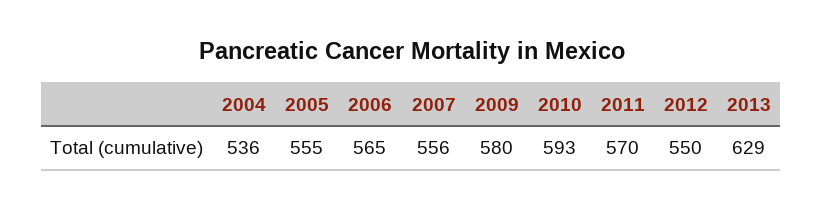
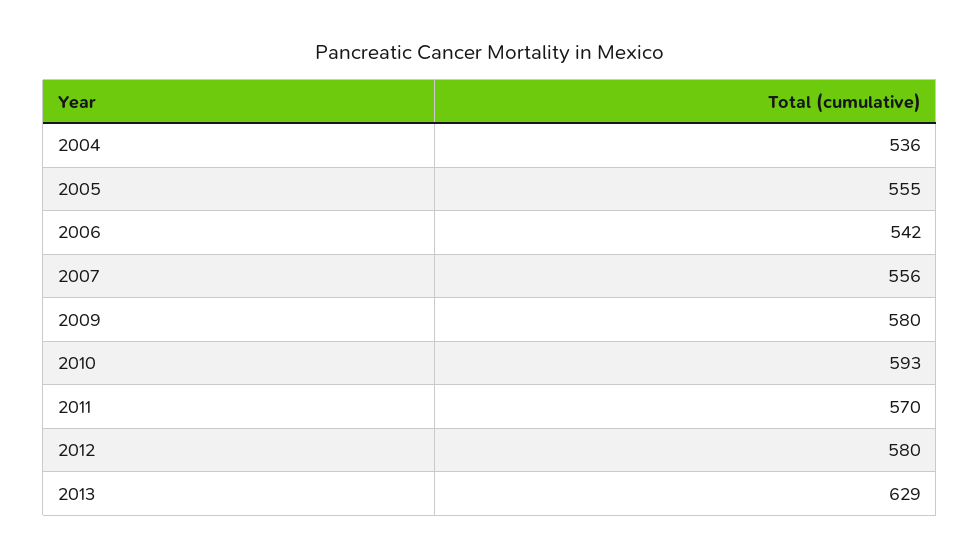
  {
    "2004": 536,
    "2005": 555,
-   "2006": 565,
+   "2006": 542,
    "2007": 556,
    "2009": 580,
    "2010": 593,
    "2011": 570,
-   "2012": 550,
+   "2012": 580,
    "2013": 629
  }

